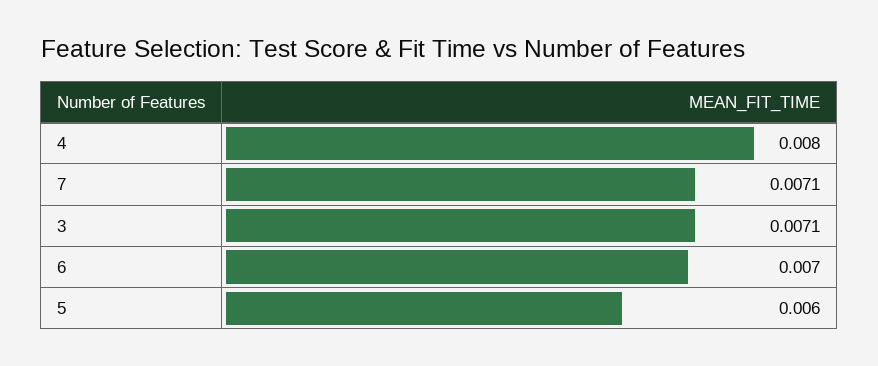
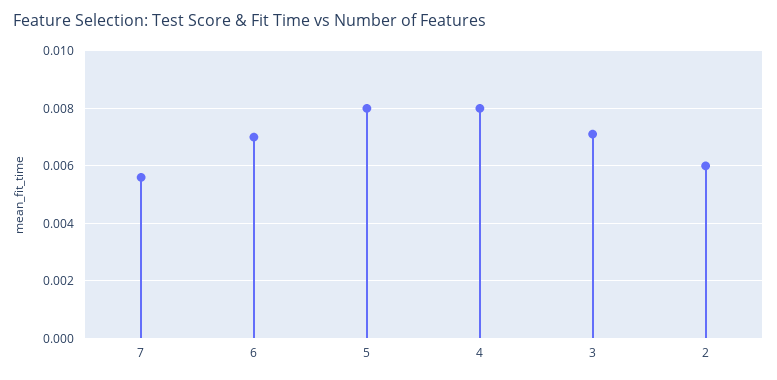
  {
    "4": 0.008,
-   "7": 0.0071,
+   "7": 0.0055,
    "3": 0.0071,
    "6": 0.007,
-   "5": 0.006
+   "5": 0.008,
+   "2": 0.006
  }

